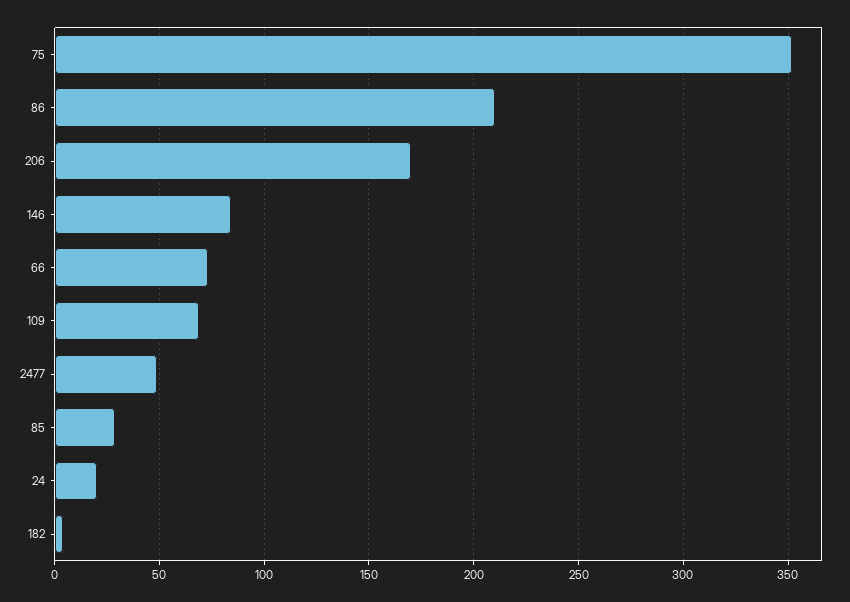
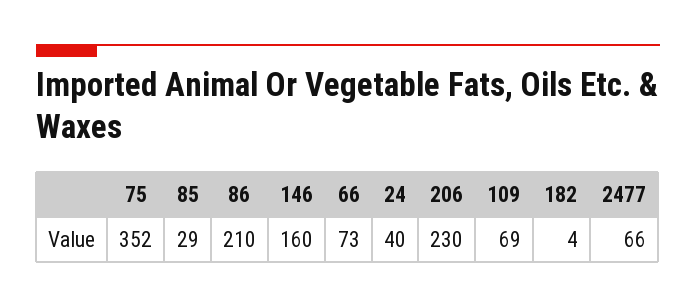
  {
    "75": 352,
    "86": 210,
-   "206": 170,
+   "206": 230,
-   "146": 85,
+   "146": 160,
    "66": 73,
    "109": 69,
-   "2477": 50,
+   "2477": 66,
    "85": 29,
-   "24": 20,
+   "24": 40,
    "182": 4
  }

